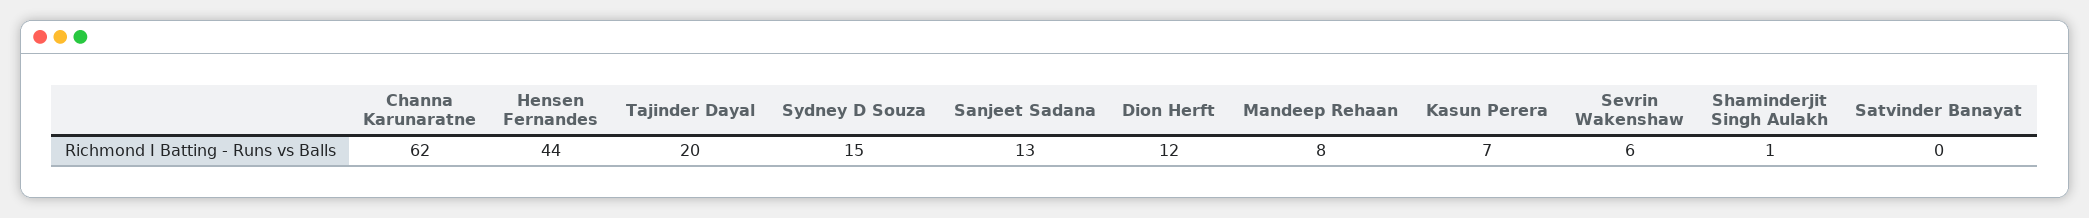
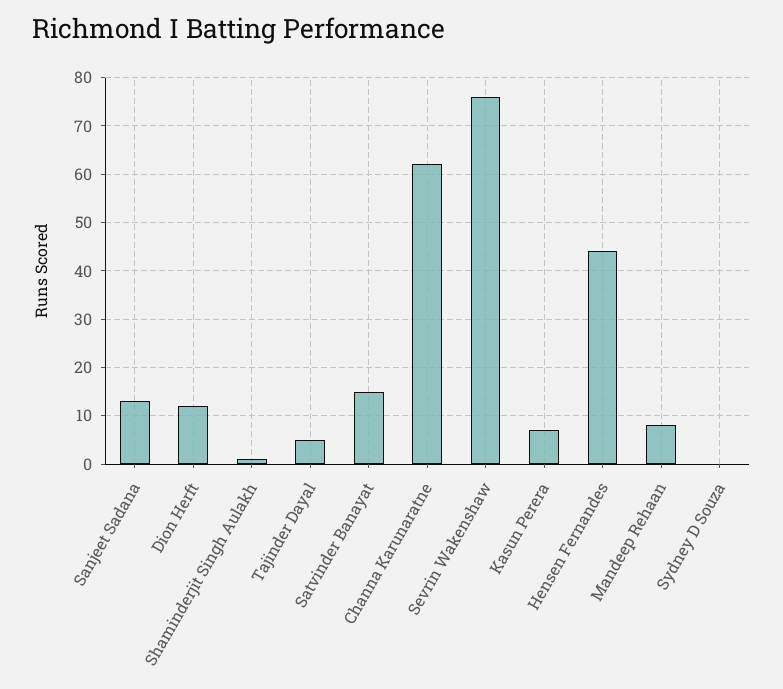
  {
    "Channa Karunaratne": 62,
    "Hensen Fernandes": 44,
-   "Tajinder Dayal": 20,
+   "Tajinder Dayal": 5,
-   "Sydney D Souza": 15,
+   "Sydney D Souza": 0,
    "Sanjeet Sadana": 13,
    "Dion Herft": 12,
    "Mandeep Rehaan": 8,
    "Kasun Perera": 7,
-   "Sevrin Wakenshaw": 6,
+   "Sevrin Wakenshaw": 75,
    "Shaminderjit Singh Aulakh": 1,
-   "Satvinder Banayat": 0
+   "Satvinder Banayat": 15
  }

